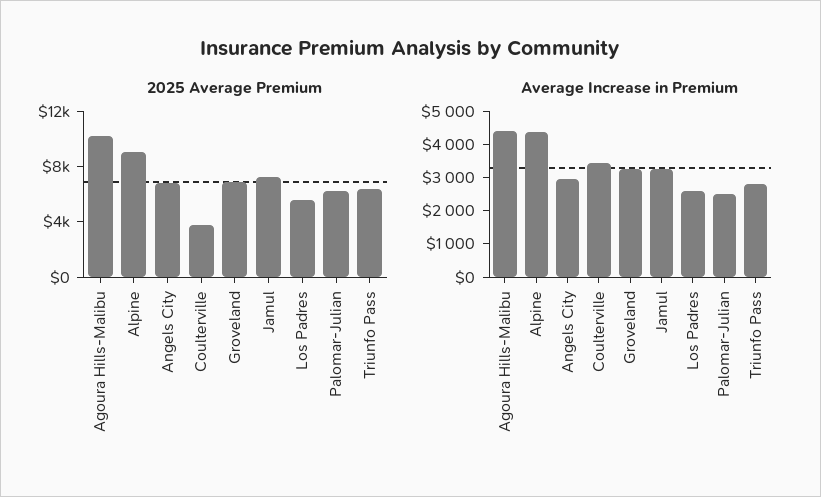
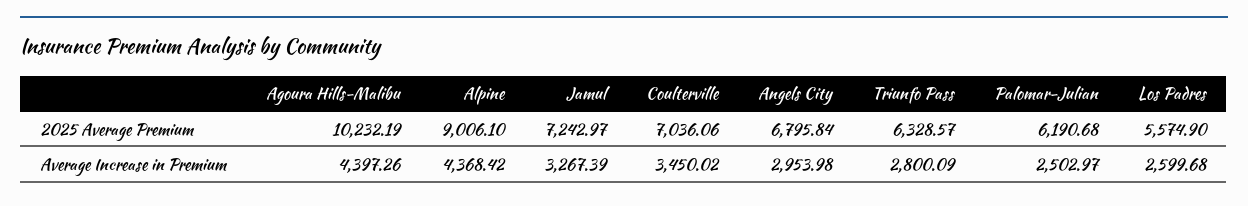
  {
    "2025 Average Premium": {
      "Agoura Hills-Malibu": 10232.19,
      "Alpine": 9006.1,
      "Angels City": 6795.84,
-     "Coulterville": 4000,
+     "Coulterville": 7036.06,
-     "Groveland": 7000,
      "Jamul": 7242.97,
      "Los Padres": 5574.9,
      "Palomar-Julian": 6190.68,
      "Triunfo Pass": 6328.57
    },
    "Average Increase in Premium": {
      "Agoura Hills-Malibu": 4397.26,
      "Alpine": 4368.42,
      "Angels City": 2953.98,
      "Coulterville": 3450.02,
-     "Groveland": 3250,
      "Jamul": 3267.39,
      "Los Padres": 2599.68,
      "Palomar-Julian": 2502.97,
      "Triunfo Pass": 2800.09
    }
  }

